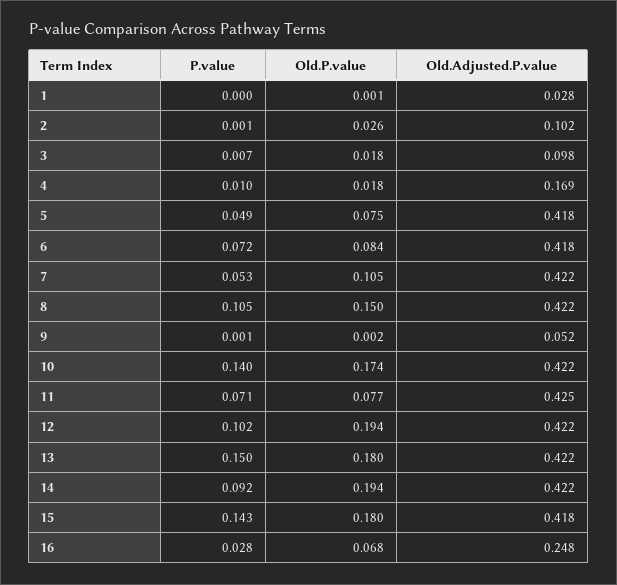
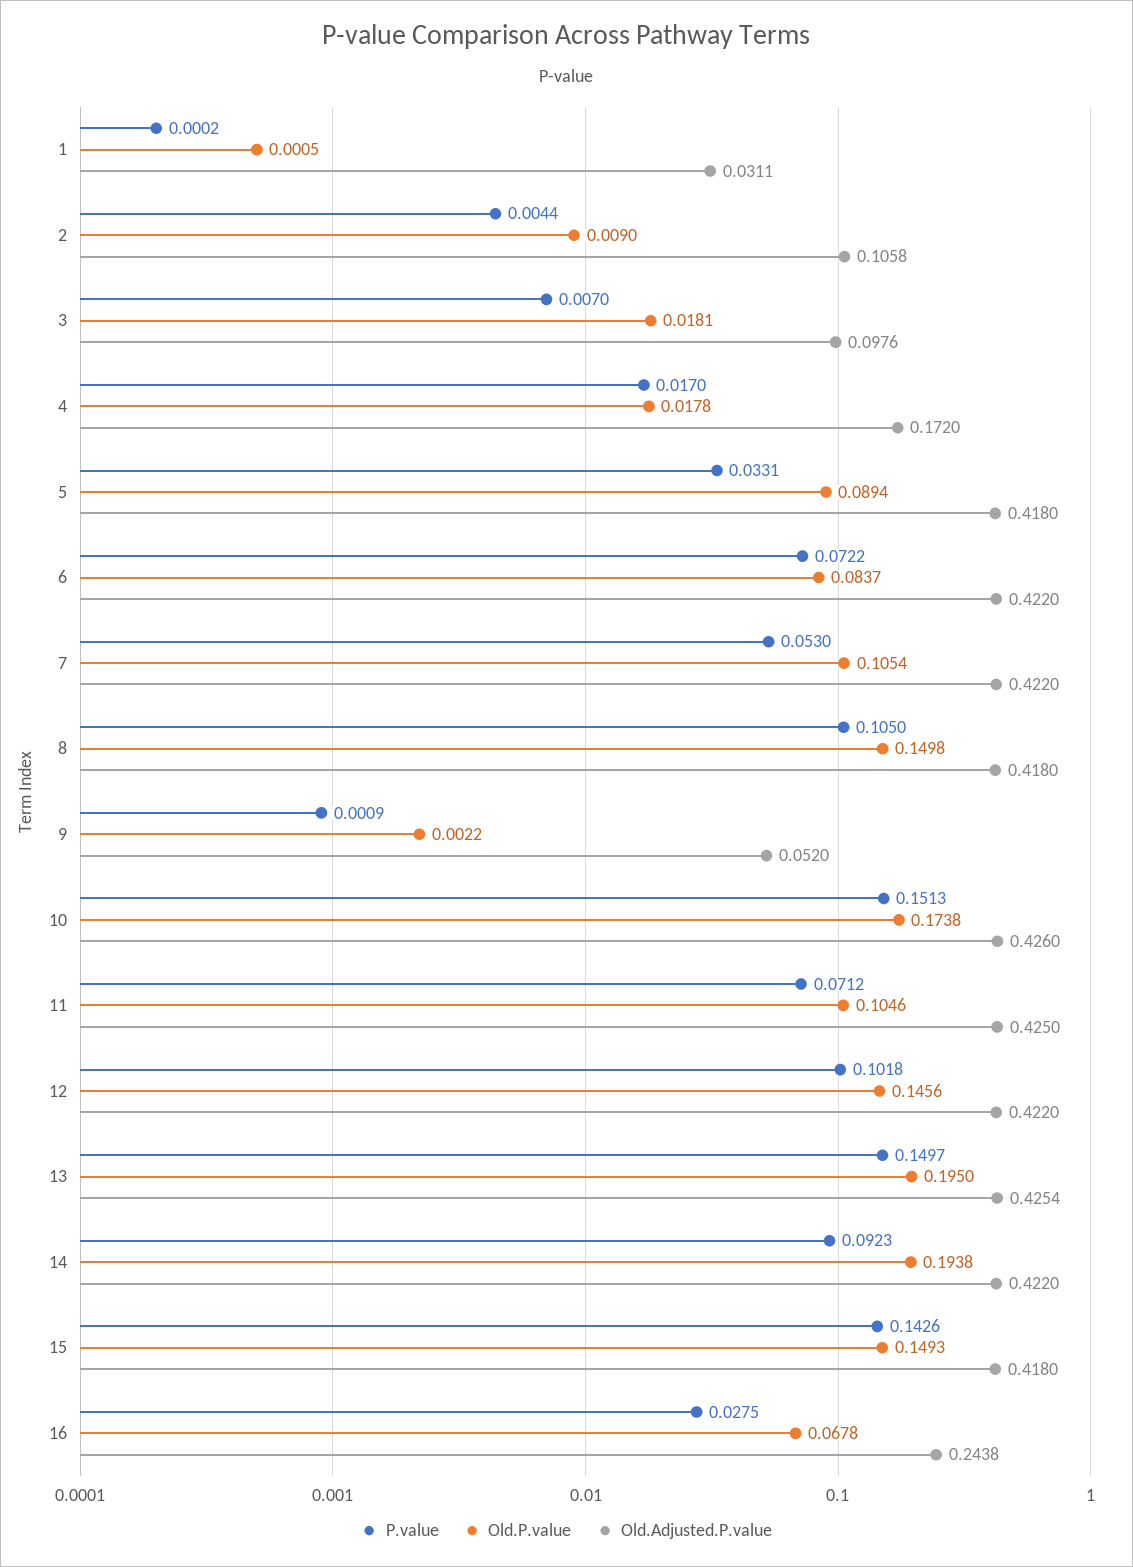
  {
    "P.value": {
      "1": 0.0002,
-     "2": 0.001,
+     "2": 0.0044,
      "3": 0.007,
-     "4": 0.01,
+     "4": 0.017,
-     "5": 0.049,
+     "5": 0.0331,
      "6": 0.0722,
      "7": 0.053,
      "8": 0.105,
      "9": 0.0009,
-     "10": 0.14,
+     "10": 0.1513,
      "11": 0.0712,
      "12": 0.1018,
      "13": 0.1497,
      "14": 0.0923,
      "15": 0.1426,
      "16": 0.0275
    },
    "Old.P.value": {
      "1": 0.0005,
-     "2": 0.026,
+     "2": 0.009,
      "3": 0.0181,
      "4": 0.0178,
-     "5": 0.075,
+     "5": 0.0894,
      "6": 0.0837,
      "7": 0.1054,
      "8": 0.1498,
      "9": 0.0022,
      "10": 0.1738,
-     "11": 0.077,
+     "11": 0.1046,
-     "12": 0.194,
+     "12": 0.1456,
-     "13": 0.18,
+     "13": 0.195,
      "14": 0.1938,
-     "15": 0.18,
+     "15": 0.1493,
      "16": 0.0678
    },
    "Old.Adjusted.P.value": {
-     "1": 0.028,
+     "1": 0.0311,
-     "2": 0.102,
+     "2": 0.1058,
      "3": 0.0976,
-     "4": 0.169,
+     "4": 0.172,
      "5": 0.418,
-     "6": 0.418,
+     "6": 0.422,
      "7": 0.422,
-     "8": 0.422,
+     "8": 0.418,
      "9": 0.052,
-     "10": 0.422,
+     "10": 0.426,
      "11": 0.425,
      "12": 0.422,
-     "13": 0.422,
+     "13": 0.4254,
      "14": 0.422,
      "15": 0.418,
-     "16": 0.248
+     "16": 0.2438
    }
  }

